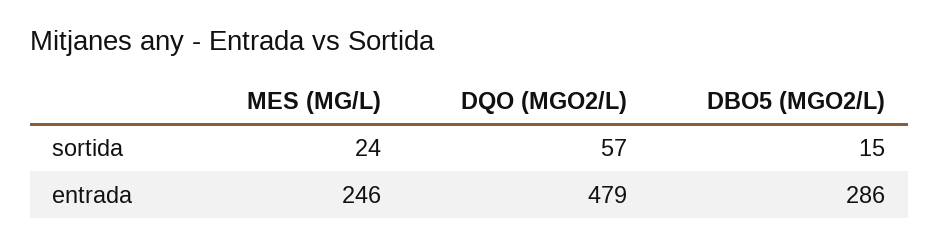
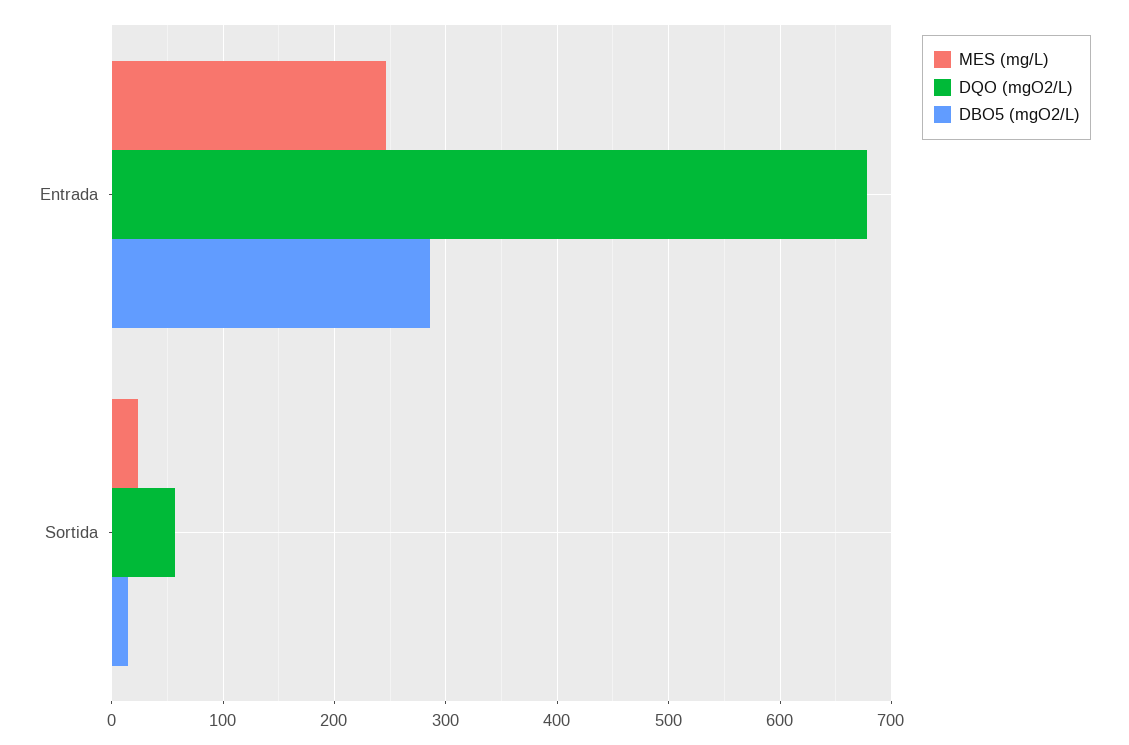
  {
    "MES (MG/L)": {
      "sortida": 24,
      "entrada": 246
    },
    "DQO (MGO2/L)": {
      "sortida": 57,
-     "entrada": 479
+     "entrada": 680
    },
    "DBO5 (MGO2/L)": {
      "sortida": 15,
      "entrada": 286
    }
  }

